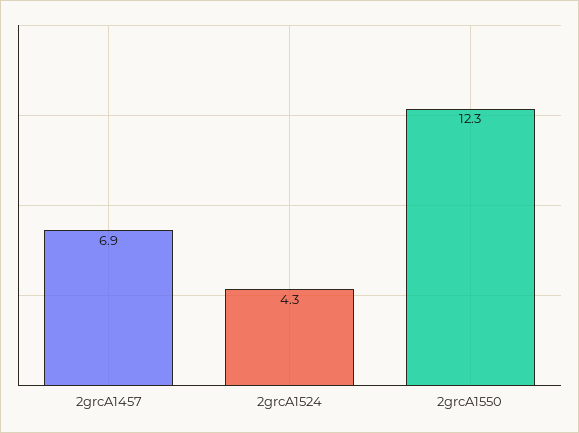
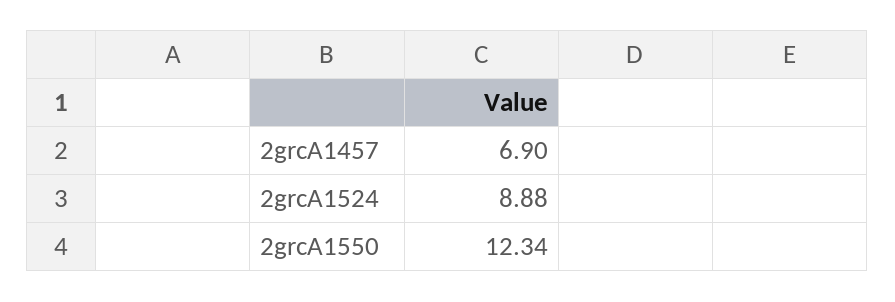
  {
    "2grcA1457": 6.9,
-   "2grcA1524": 4.3,
+   "2grcA1524": 8.88,
    "2grcA1550": 12.34
  }

